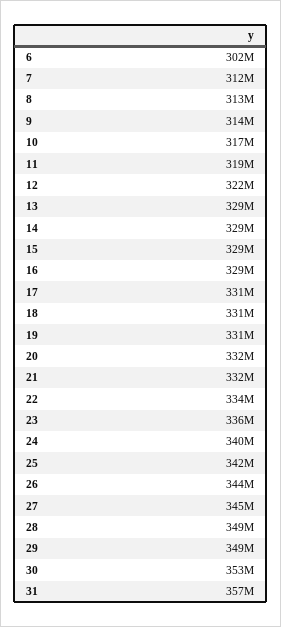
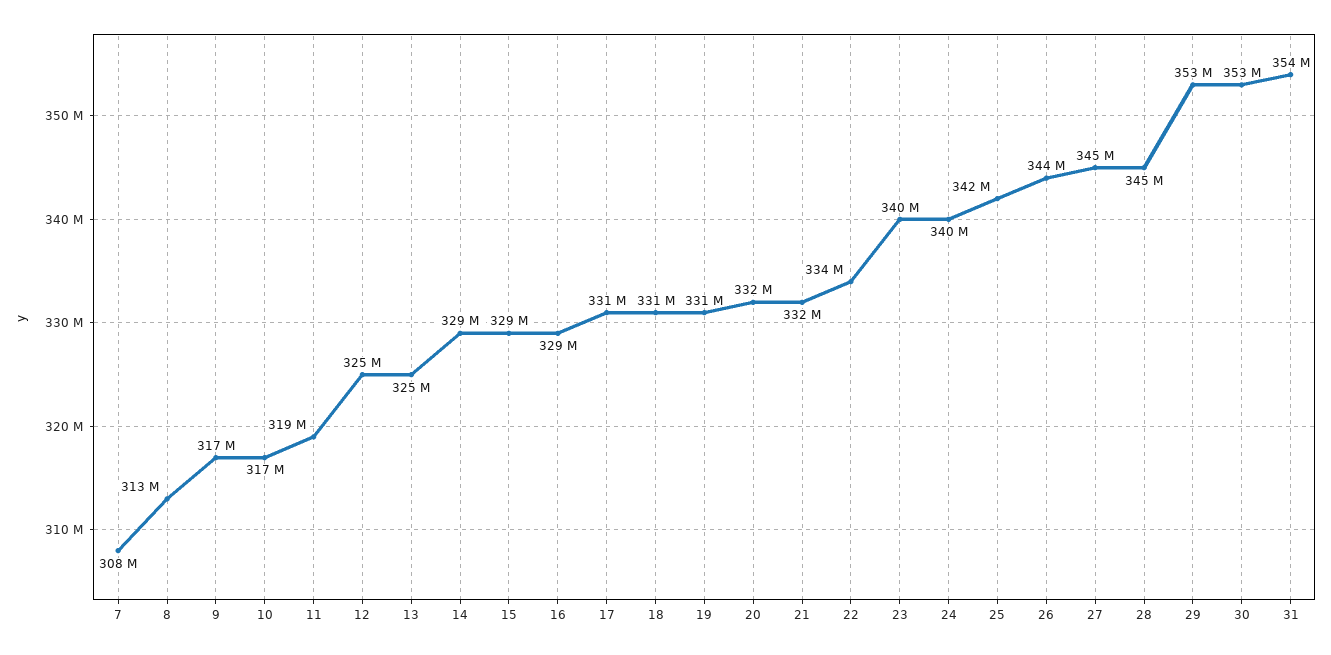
  {
-   "6": 302000000,
-   "7": 312000000,
+   "7": 308000000,
    "8": 313000000,
-   "9": 314000000,
+   "9": 317000000,
    "10": 317000000,
    "11": 319000000,
-   "12": 322000000,
+   "12": 325000000,
-   "13": 329000000,
+   "13": 325000000,
    "14": 329000000,
    "15": 329000000,
    "16": 329000000,
    "17": 331000000,
    "18": 331000000,
    "19": 331000000,
    "20": 332000000,
    "21": 332000000,
    "22": 334000000,
-   "23": 336000000,
+   "23": 340000000,
    "24": 340000000,
    "25": 342000000,
    "26": 344000000,
    "27": 345000000,
-   "28": 349000000,
+   "28": 345000000,
-   "29": 349000000,
+   "29": 353000000,
    "30": 353000000,
-   "31": 357000000
+   "31": 354000000
  }

